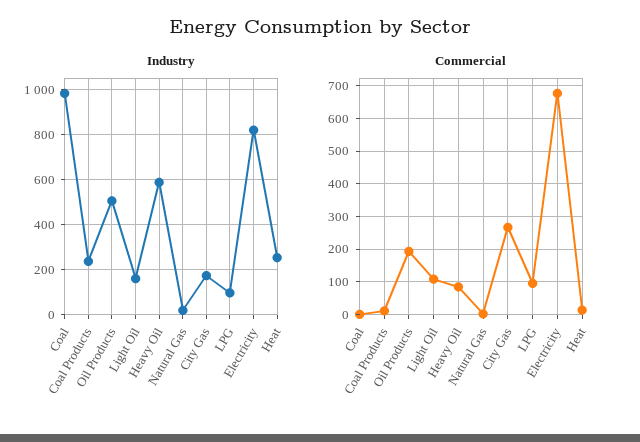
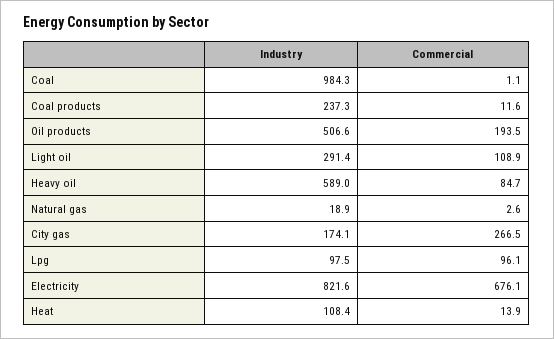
  {
    "Industry": {
      "Coal": 984.3,
      "Coal Products": 237.3,
      "Oil Products": 506.6,
-     "Light Oil": 150,
+     "Light Oil": 291.4,
      "Heavy Oil": 589,
      "Natural Gas": 18.9,
      "City Gas": 174.1,
      "LPG": 97.5,
      "Electricity": 821.6,
-     "Heat": 250
+     "Heat": 108.4
    },
    "Commercial": {
      "Coal": 1.1,
      "Coal Products": 11.6,
      "Oil Products": 193.5,
      "Light Oil": 108.9,
      "Heavy Oil": 84.7,
      "Natural Gas": 2.6,
      "City Gas": 266.5,
      "LPG": 96.1,
      "Electricity": 676.1,
      "Heat": 13.9
    }
  }

